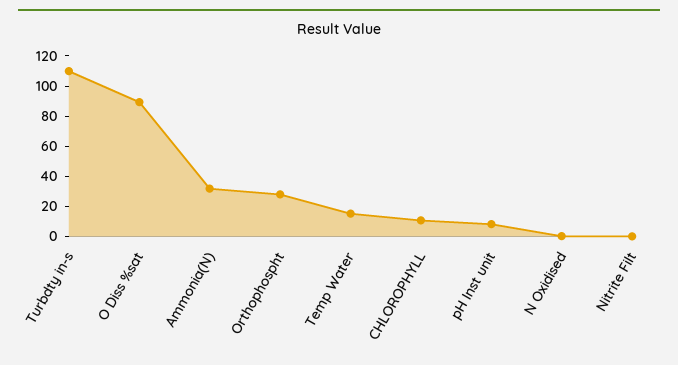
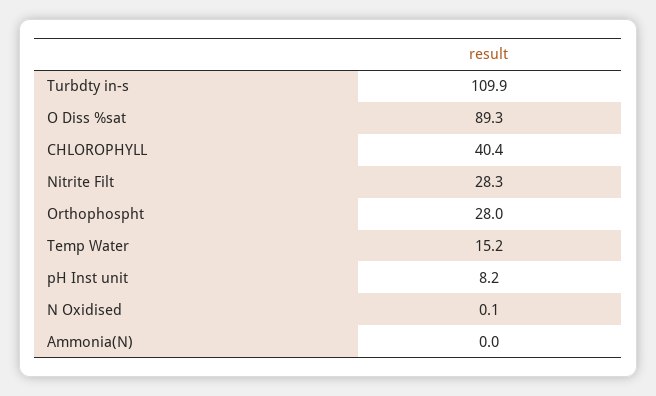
  {
    "Turbdty in-s": 109.9,
    "O Diss %sat": 89.3,
-   "Ammonia(N)": 30,
+   "Ammonia(N)": 0,
    "Orthophospht": 28,
    "Temp Water": 15.2,
-   "CHLOROPHYLL": 10,
+   "CHLOROPHYLL": 40.4,
    "pH Inst unit": 8.2,
    "N Oxidised": 0.1,
-   "Nitrite Filt": 0
+   "Nitrite Filt": 28.3
  }

